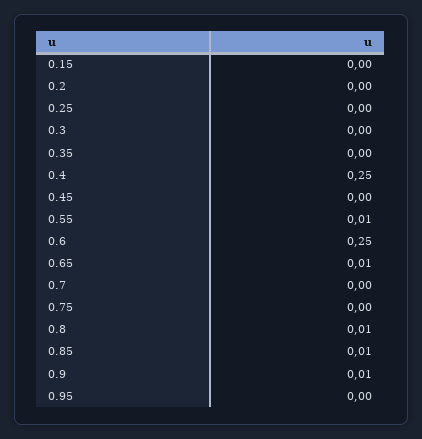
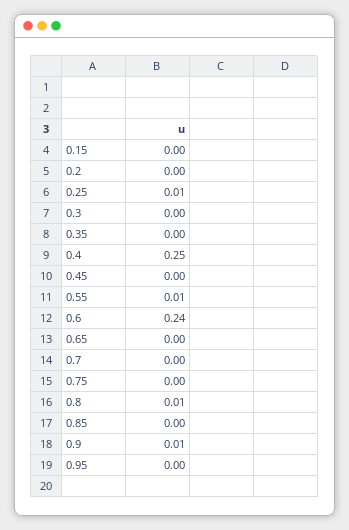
  {
    "0.15": 0,
    "0.2": 0,
-   "0.25": 0,
+   "0.25": 0.01,
    "0.3": 0,
    "0.35": 0,
    "0.4": 0.25,
    "0.45": 0,
    "0.55": 0.01,
-   "0.6": 0.25,
+   "0.6": 0.24,
-   "0.65": 0.01,
+   "0.65": 0,
    "0.7": 0,
    "0.75": 0,
    "0.8": 0.01,
-   "0.85": 0.01,
+   "0.85": 0,
    "0.9": 0.01,
    "0.95": 0
  }

